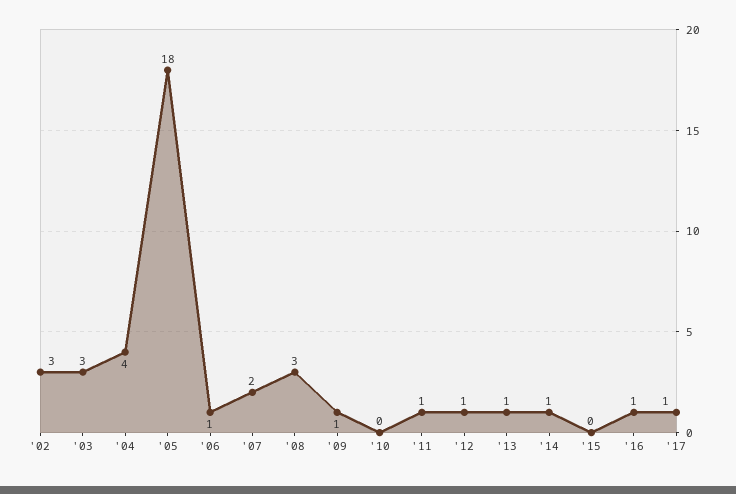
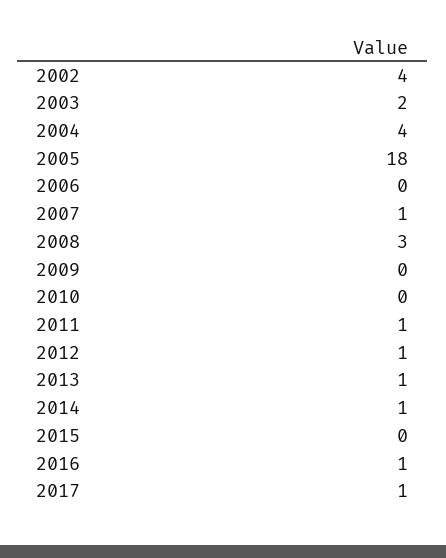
  {
-   "'02": 3,
+   "'02": 4,
-   "'03": 3,
+   "'03": 2,
    "'04": 4,
    "'05": 18,
-   "'06": 1,
+   "'06": 0,
-   "'07": 2,
+   "'07": 1,
    "'08": 3,
-   "'09": 1,
+   "'09": 0,
    "'10": 0,
    "'11": 1,
    "'12": 1,
    "'13": 1,
    "'14": 1,
    "'15": 0,
    "'16": 1,
    "'17": 1
  }

